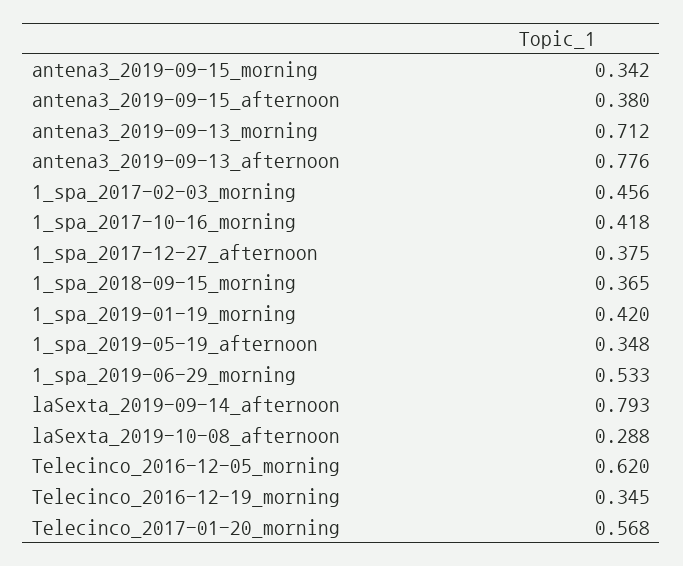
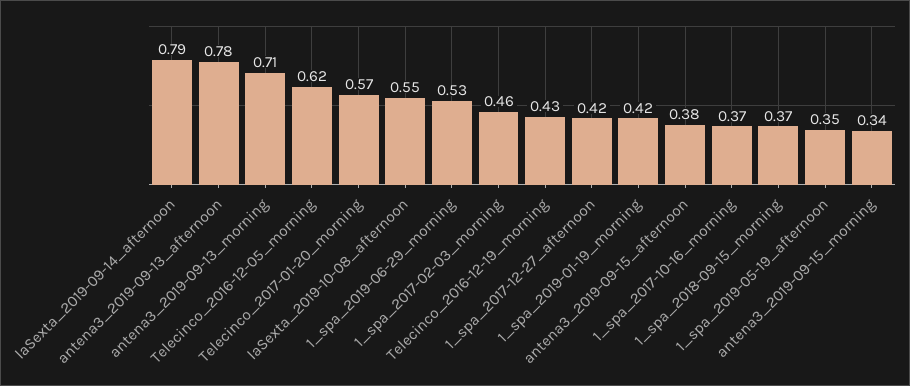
  {
    "antena3_2019-09-15_morning": 0.342,
    "antena3_2019-09-15_afternoon": 0.38,
    "antena3_2019-09-13_morning": 0.712,
    "antena3_2019-09-13_afternoon": 0.776,
    "1_spa_2017-02-03_morning": 0.456,
-   "1_spa_2017-10-16_morning": 0.418,
+   "1_spa_2017-10-16_morning": 0.37,
-   "1_spa_2017-12-27_afternoon": 0.375,
+   "1_spa_2017-12-27_afternoon": 0.42,
    "1_spa_2018-09-15_morning": 0.365,
    "1_spa_2019-01-19_morning": 0.42,
    "1_spa_2019-05-19_afternoon": 0.348,
    "1_spa_2019-06-29_morning": 0.533,
    "laSexta_2019-09-14_afternoon": 0.793,
-   "laSexta_2019-10-08_afternoon": 0.288,
+   "laSexta_2019-10-08_afternoon": 0.55,
    "Telecinco_2016-12-05_morning": 0.62,
-   "Telecinco_2016-12-19_morning": 0.345,
+   "Telecinco_2016-12-19_morning": 0.43,
    "Telecinco_2017-01-20_morning": 0.568
  }

